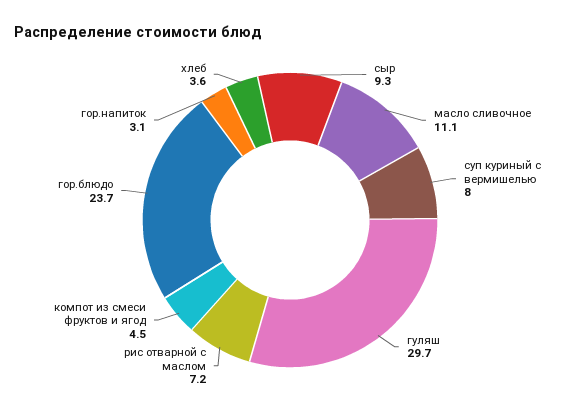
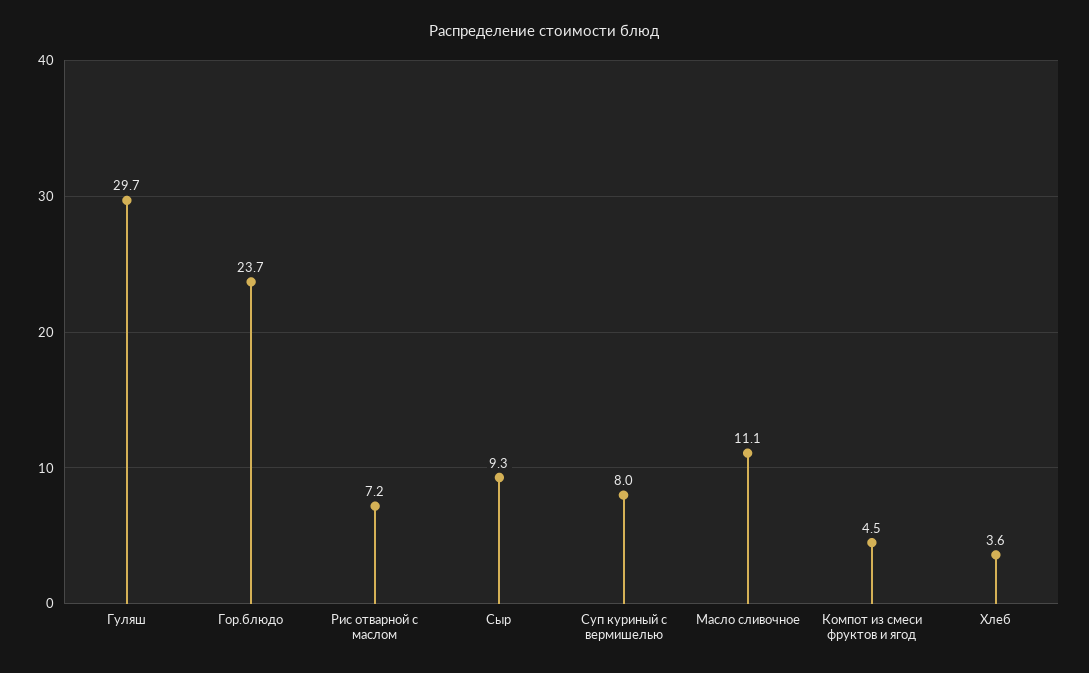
  {
    "сыр": 9.3,
    "масло сливочное": 11.1,
    "суп куриный с вермишелью": 8,
    "гуляш": 29.7,
    "рис отварной с маслом": 7.2,
    "компот из смеси фруктов и ягод": 4.5,
    "гор.блюдо": 23.7,
-   "гор.напиток": 3.1,
    "хлеб": 3.6
  }

